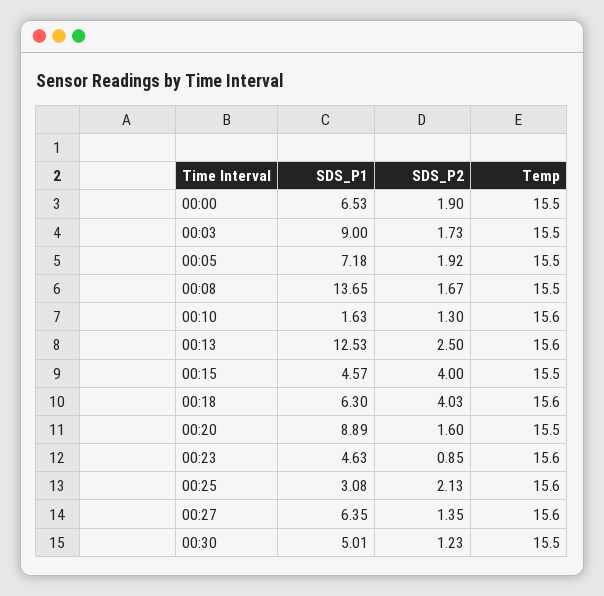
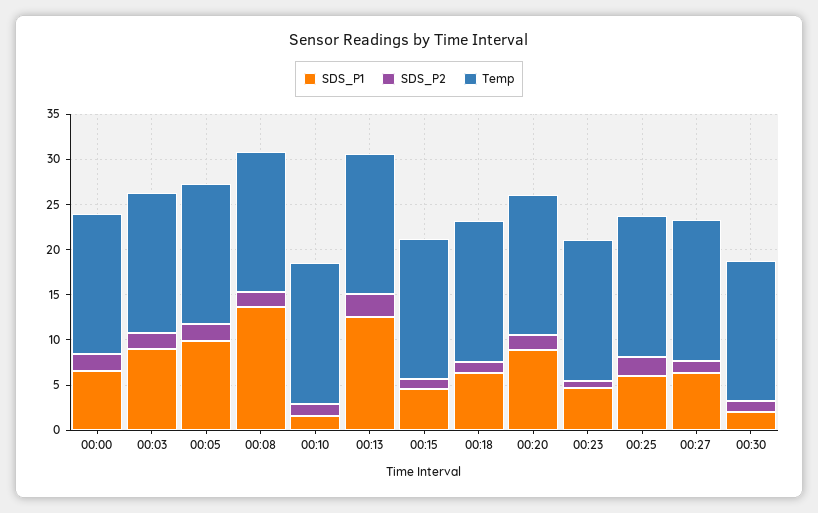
  {
    "SDS_P1": {
      "00:00": 6.53,
      "00:03": 9,
-     "00:05": 7.18,
+     "00:05": 10,
      "00:08": 13.65,
      "00:10": 1.63,
      "00:13": 12.53,
      "00:15": 4.57,
      "00:18": 6.3,
      "00:20": 8.89,
      "00:23": 4.63,
-     "00:25": 3.08,
+     "00:25": 6,
      "00:27": 6.35,
-     "00:30": 5.01
+     "00:30": 2
    },
    "SDS_P2": {
      "00:00": 1.9,
      "00:03": 1.73,
      "00:05": 1.92,
      "00:08": 1.67,
      "00:10": 1.3,
      "00:13": 2.5,
-     "00:15": 4,
+     "00:15": 1,
-     "00:18": 4.03,
+     "00:18": 1,
      "00:20": 1.6,
      "00:23": 0.85,
      "00:25": 2.13,
      "00:27": 1.35,
      "00:30": 1.23
    },
    "Temp": {
      "00:00": 15.5,
      "00:03": 15.5,
      "00:05": 15.5,
      "00:08": 15.5,
      "00:10": 15.6,
      "00:13": 15.6,
      "00:15": 15.5,
      "00:18": 15.6,
      "00:20": 15.5,
      "00:23": 15.6,
      "00:25": 15.6,
      "00:27": 15.6,
      "00:30": 15.5
    }
  }

